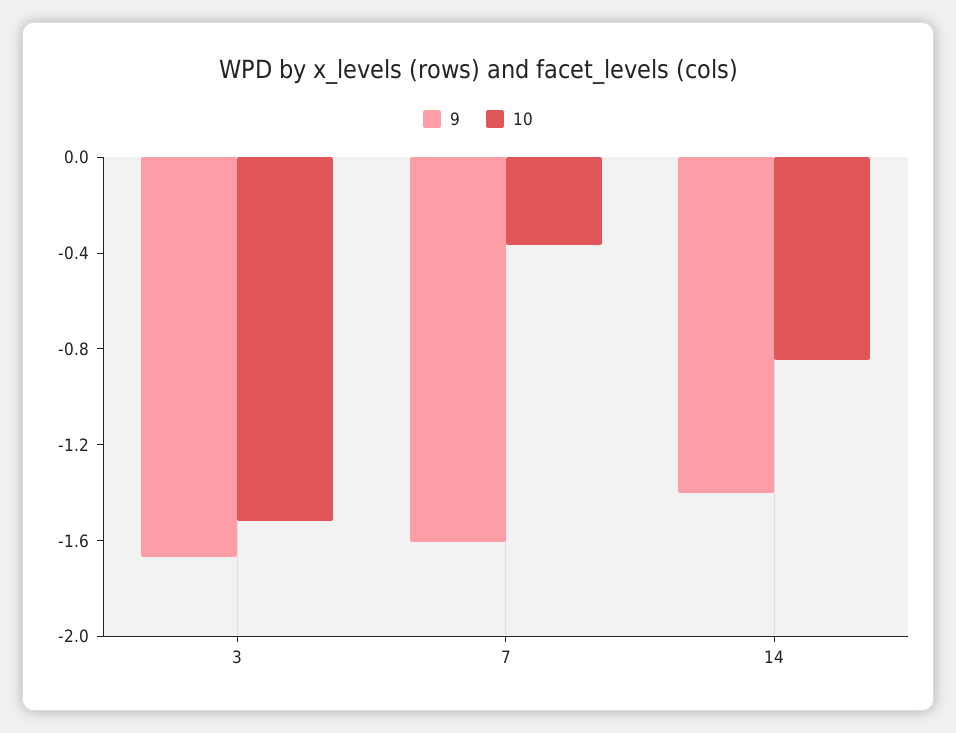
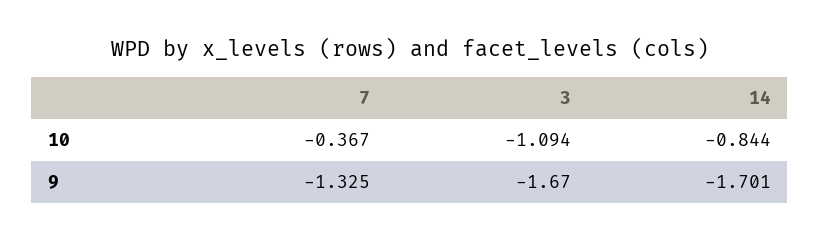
  {
    "9": {
      "3": -1.67,
-     "7": -1.6,
+     "7": -1.325,
-     "14": -1.4
+     "14": -1.701
    },
    "10": {
-     "3": -1.5,
+     "3": -1.094,
      "7": -0.367,
      "14": -0.844
    }
  }

